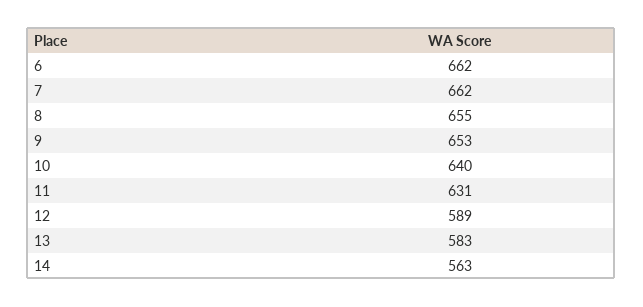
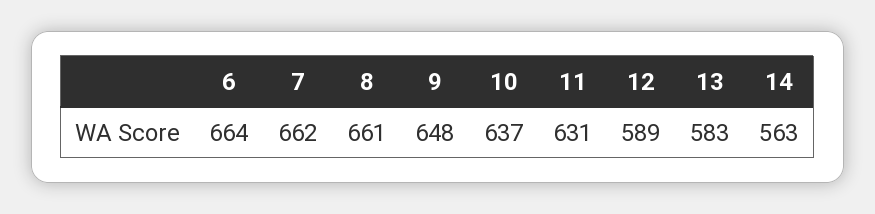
  {
-   "6": 662,
+   "6": 664,
    "7": 662,
-   "8": 655,
+   "8": 661,
-   "9": 653,
+   "9": 648,
-   "10": 640,
+   "10": 637,
    "11": 631,
    "12": 589,
    "13": 583,
    "14": 563
  }

